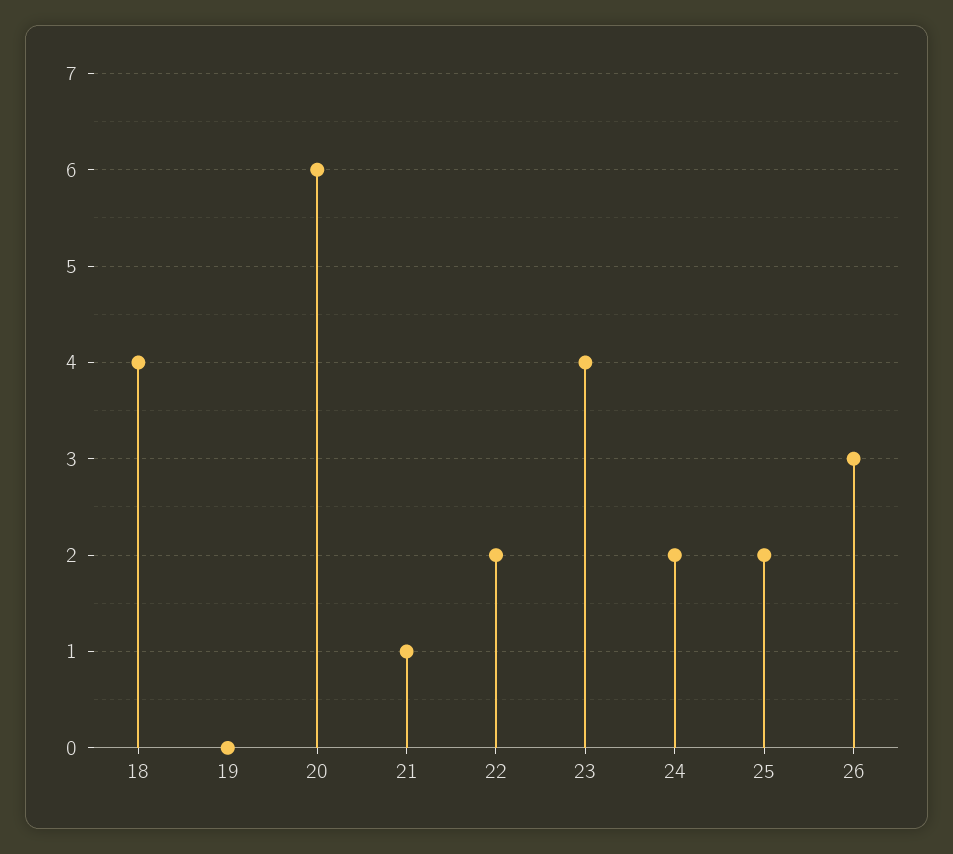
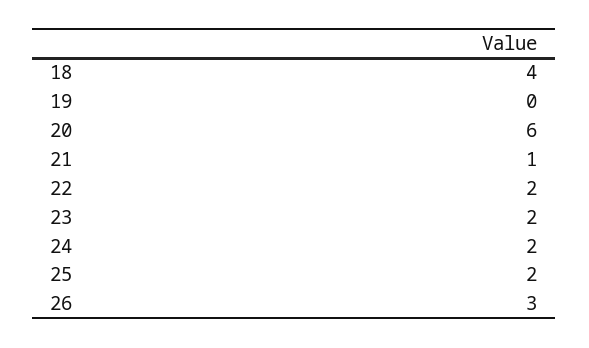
  {
    "18": 4,
    "19": 0,
    "20": 6,
    "21": 1,
    "22": 2,
-   "23": 4,
+   "23": 2,
    "24": 2,
    "25": 2,
    "26": 3
  }

